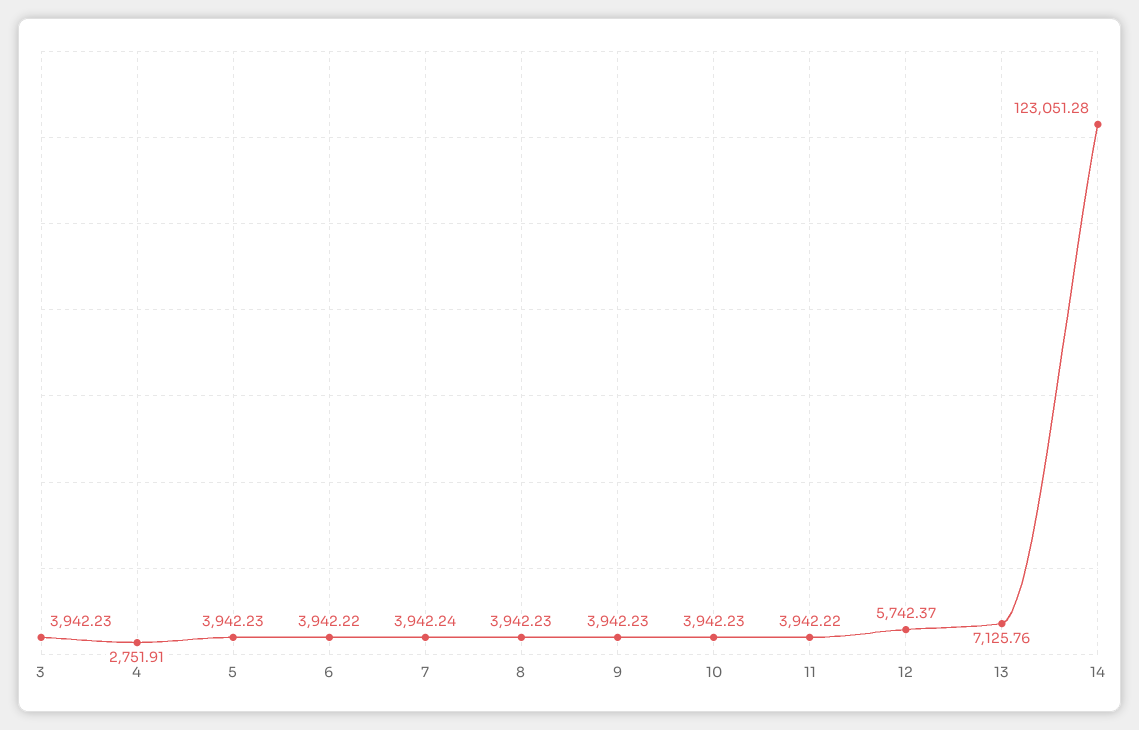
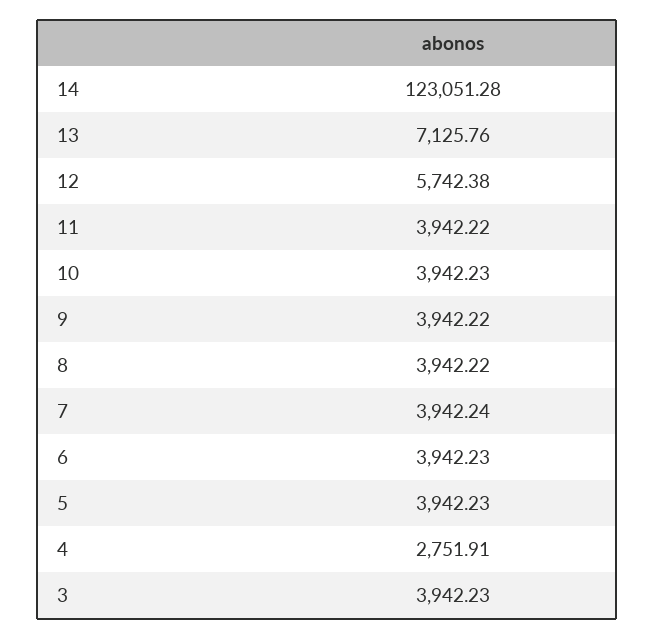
  {
    "3": 3942.23,
    "4": 2751.91,
    "5": 3942.23,
-   "6": 3942.22,
+   "6": 3942.23,
    "7": 3942.24,
-   "8": 3942.23,
+   "8": 3942.22,
-   "9": 3942.23,
+   "9": 3942.22,
    "10": 3942.23,
    "11": 3942.22,
-   "12": 5742.37,
+   "12": 5742.38,
    "13": 7125.76,
    "14": 123051.28
  }

